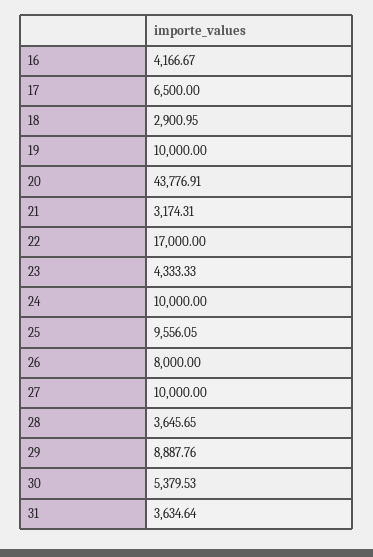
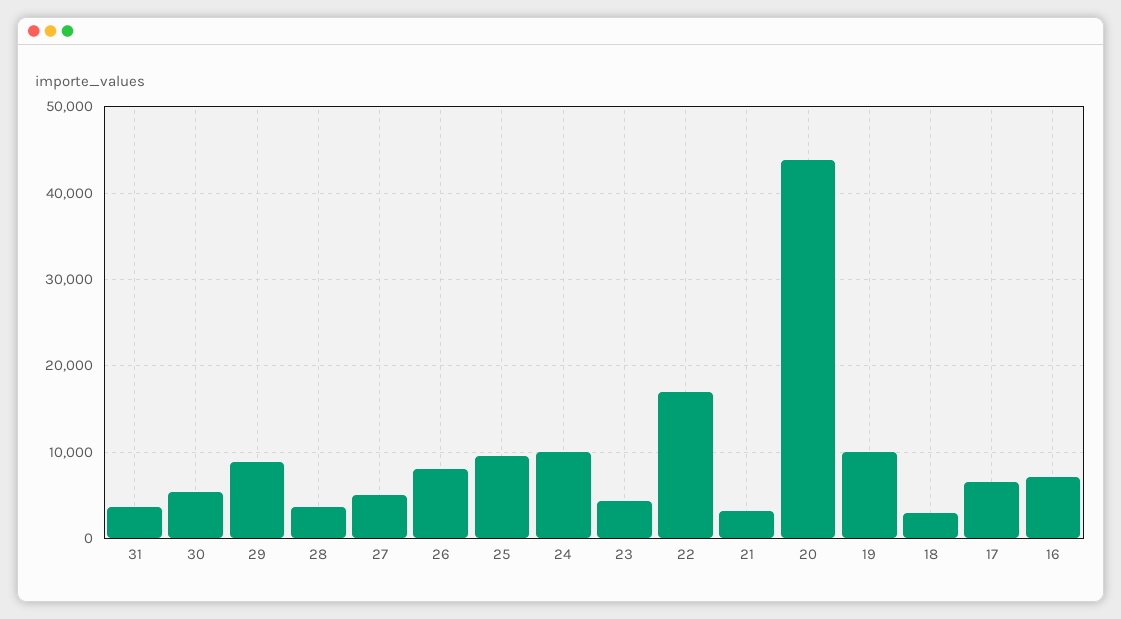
  {
-   "16": 4166.67,
+   "16": 7000,
    "17": 6500,
    "18": 2900.95,
    "19": 10000,
    "20": 43776.91,
    "21": 3174.31,
    "22": 17000,
    "23": 4333.33,
    "24": 10000,
    "25": 9556.05,
    "26": 8000,
-   "27": 10000,
+   "27": 5000,
    "28": 3645.65,
    "29": 8887.76,
    "30": 5379.53,
    "31": 3634.64
  }

